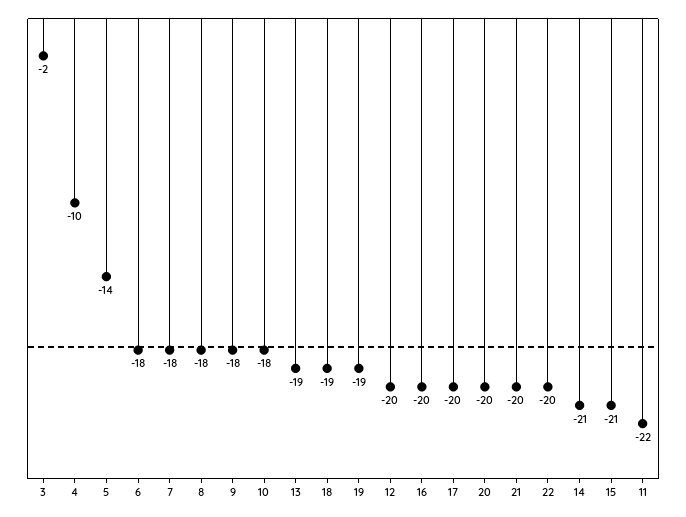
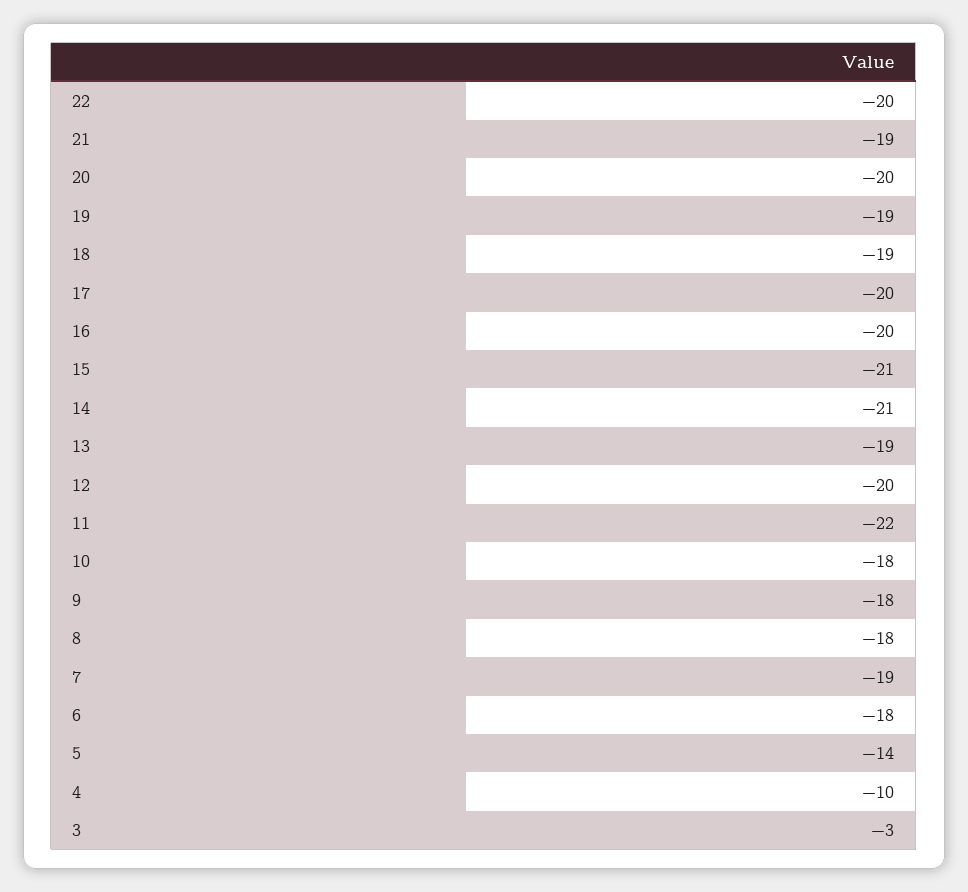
  {
-   "3": -2,
+   "3": -3,
    "4": -10,
    "5": -14,
    "6": -18,
-   "7": -18,
+   "7": -19,
    "8": -18,
    "9": -18,
    "10": -18,
    "13": -19,
    "18": -19,
    "19": -19,
    "12": -20,
    "16": -20,
    "17": -20,
    "20": -20,
-   "21": -20,
+   "21": -19,
    "22": -20,
    "14": -21,
    "15": -21,
    "11": -22
  }

